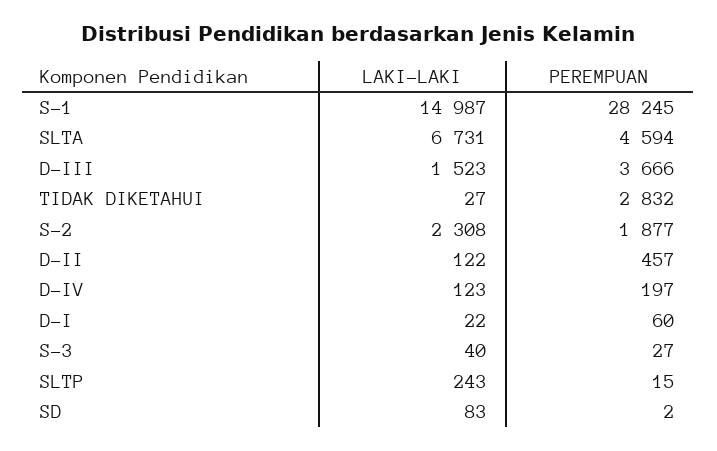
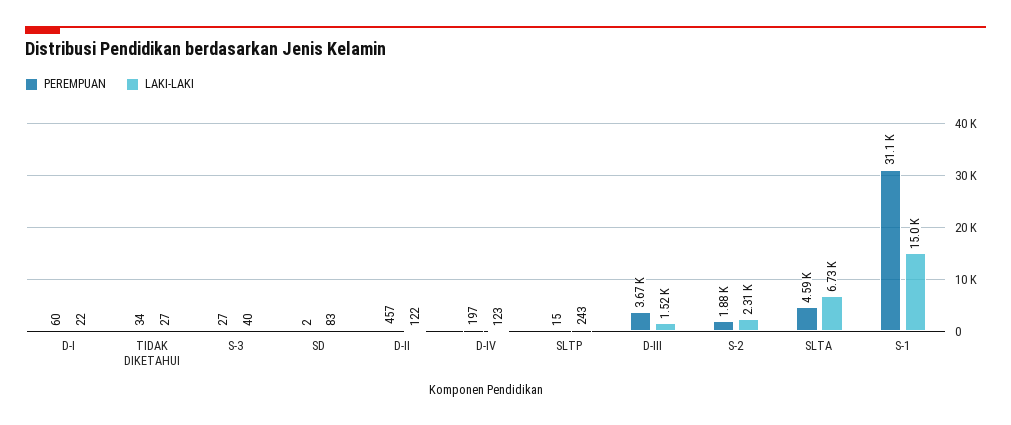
  {
    "LAKI-LAKI": {
      "S-1": 14987,
      "SLTA": 6731,
      "D-III": 1523,
      "TIDAK DIKETAHUI": 27,
      "S-2": 2308,
      "D-II": 122,
      "D-IV": 123,
      "D-I": 22,
      "S-3": 40,
      "SLTP": 243,
      "SD": 83
    },
    "PEREMPUAN": {
-     "S-1": 28245,
+     "S-1": 31100,
      "SLTA": 4594,
      "D-III": 3666,
-     "TIDAK DIKETAHUI": 2832,
+     "TIDAK DIKETAHUI": 34,
      "S-2": 1877,
      "D-II": 457,
      "D-IV": 197,
      "D-I": 60,
      "S-3": 27,
      "SLTP": 15,
      "SD": 2
    }
  }

